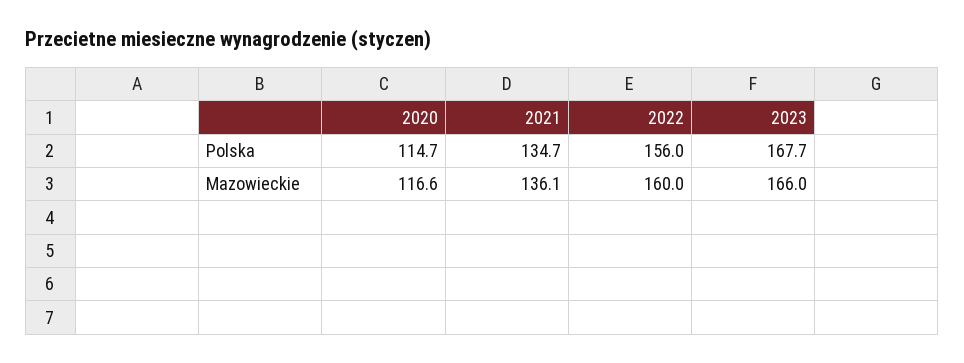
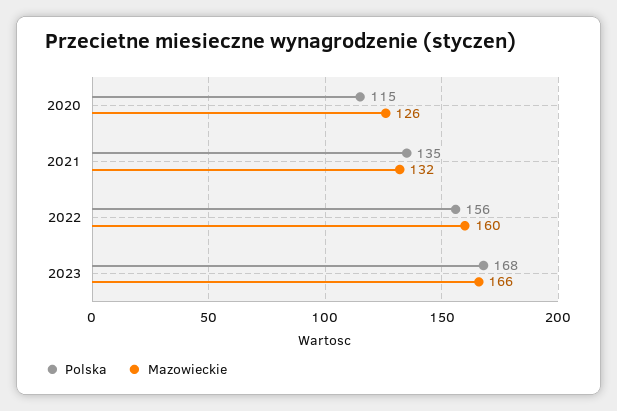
  {
    "Polska": {
      "2020": 114.7,
      "2021": 134.7,
      "2022": 156,
      "2023": 167.7
    },
    "Mazowieckie": {
-     "2020": 116.6,
+     "2020": 126,
-     "2021": 136.1,
+     "2021": 132,
      "2022": 160,
      "2023": 166
    }
  }

